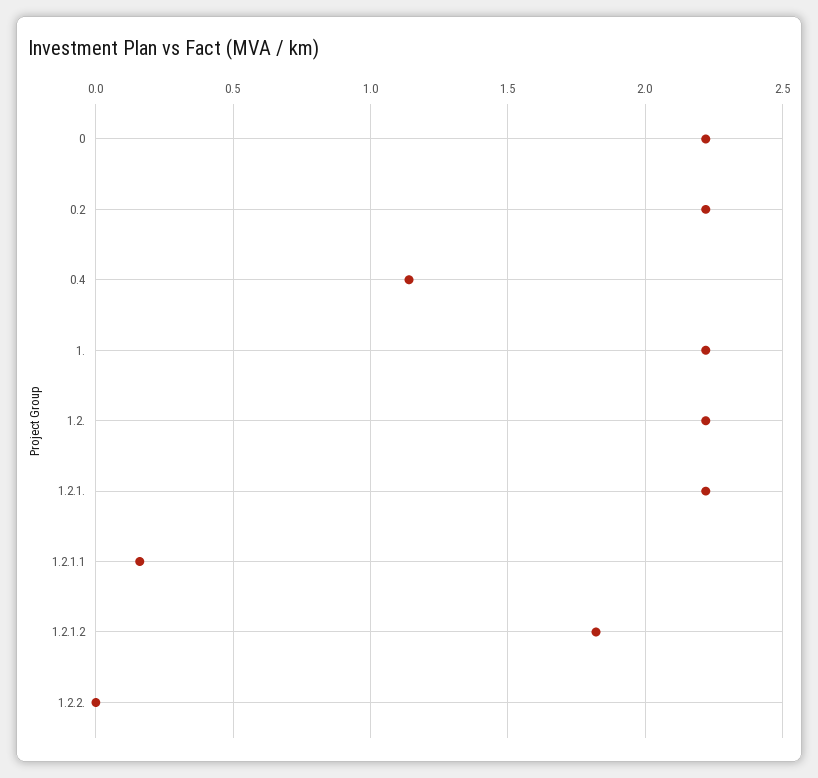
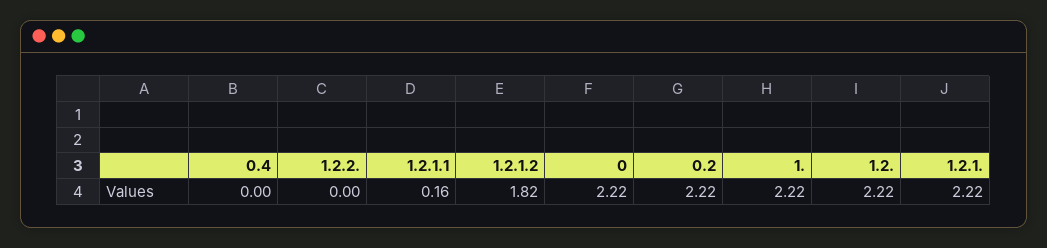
  {
    "0": 2.22,
    "0.2": 2.22,
-   "0.4": 1.15,
+   "0.4": 0,
    "1.": 2.22,
    "1.2.": 2.22,
    "1.2.1.": 2.22,
    "1.2.1.1": 0.16,
    "1.2.1.2": 1.82,
    "1.2.2.": 0
  }

